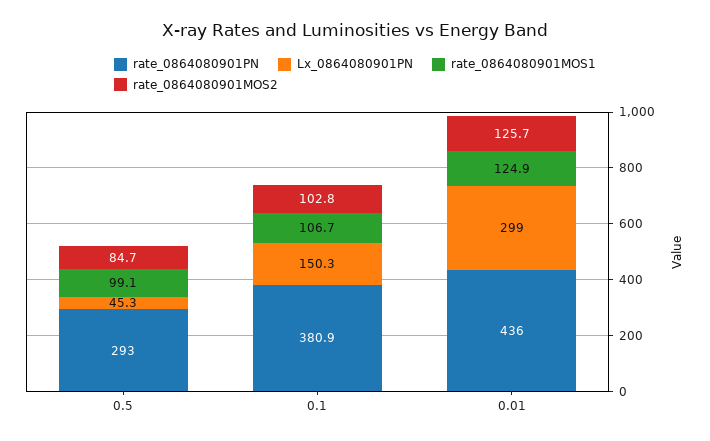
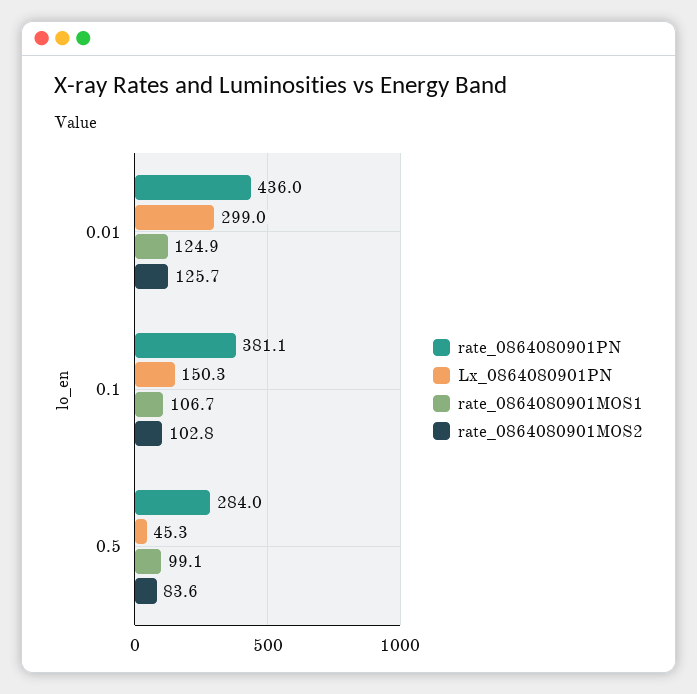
  {
    "rate_0864080901PN": {
-     "0.5": 293,
+     "0.5": 284,
-     "0.1": 380.9,
+     "0.1": 381.1,
      "0.01": 436
    },
    "Lx_0864080901PN": {
      "0.5": 45.3,
      "0.1": 150.3,
      "0.01": 299
    },
    "rate_0864080901MOS1": {
      "0.5": 99.1,
      "0.1": 106.7,
      "0.01": 124.9
    },
    "rate_0864080901MOS2": {
-     "0.5": 84.7,
+     "0.5": 83.6,
      "0.1": 102.8,
      "0.01": 125.7
    }
  }

